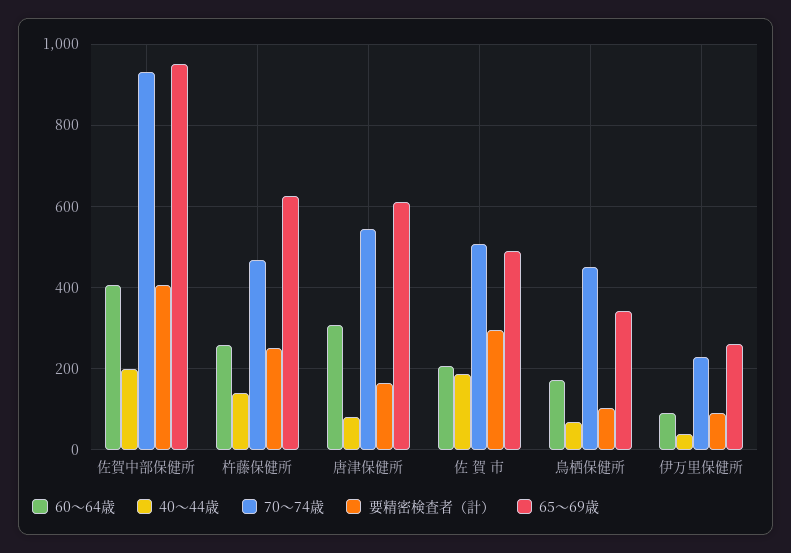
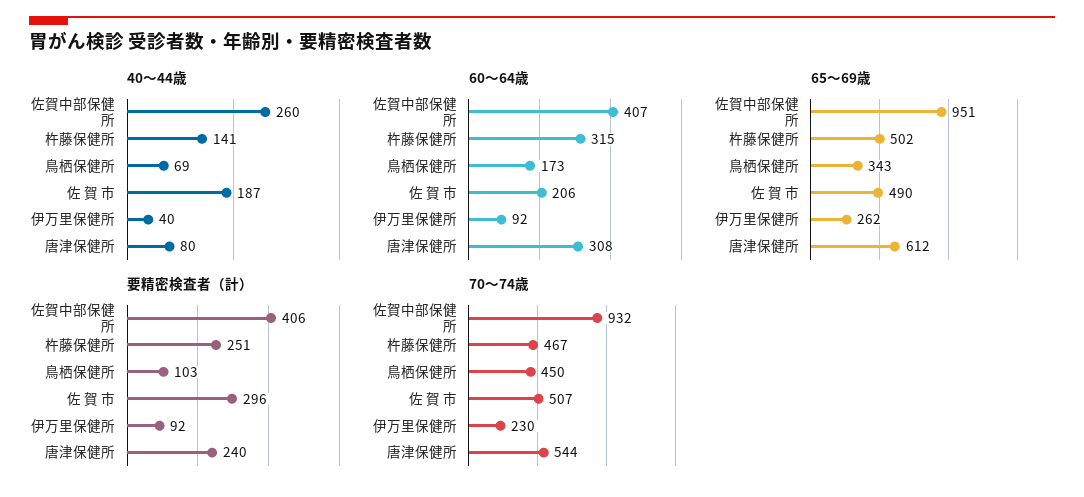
  {
    "60～64歳": {
      "佐賀中部保健所": 407,
-     "杵藤保健所": 260,
+     "杵藤保健所": 315,
      "唐津保健所": 308,
      "佐 賀 市": 206,
      "鳥栖保健所": 173,
      "伊万里保健所": 92
    },
    "40～44歳": {
-     "佐賀中部保健所": 200,
+     "佐賀中部保健所": 260,
      "杵藤保健所": 141,
      "唐津保健所": 80,
      "佐 賀 市": 187,
      "鳥栖保健所": 69,
      "伊万里保健所": 40
    },
    "70～74歳": {
      "佐賀中部保健所": 932,
      "杵藤保健所": 467,
      "唐津保健所": 544,
      "佐 賀 市": 507,
      "鳥栖保健所": 450,
      "伊万里保健所": 230
    },
    "要精密検査者（計）": {
      "佐賀中部保健所": 406,
      "杵藤保健所": 251,
-     "唐津保健所": 160,
+     "唐津保健所": 240,
      "佐 賀 市": 296,
      "鳥栖保健所": 103,
      "伊万里保健所": 92
    },
    "65～69歳": {
      "佐賀中部保健所": 951,
-     "杵藤保健所": 620,
+     "杵藤保健所": 502,
      "唐津保健所": 612,
      "佐 賀 市": 490,
      "鳥栖保健所": 343,
      "伊万里保健所": 262
    }
  }

